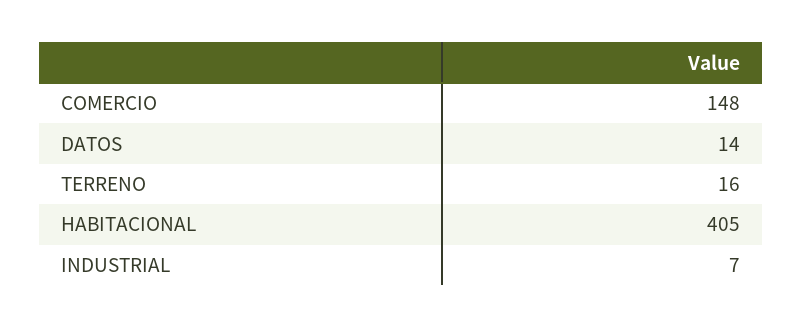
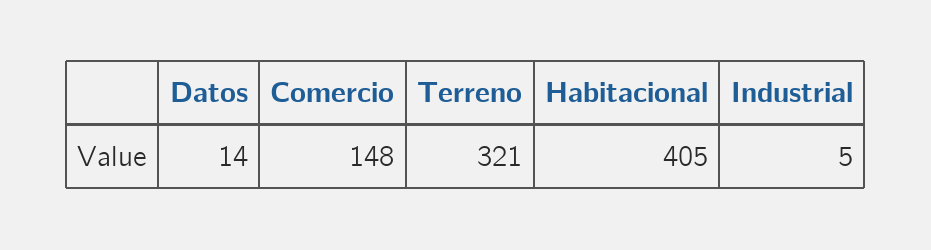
  {
    "COMERCIO": 148,
    "DATOS": 14,
-   "TERRENO": 16,
+   "TERRENO": 321,
    "HABITACIONAL": 405,
-   "INDUSTRIAL": 7
+   "INDUSTRIAL": 5
  }

